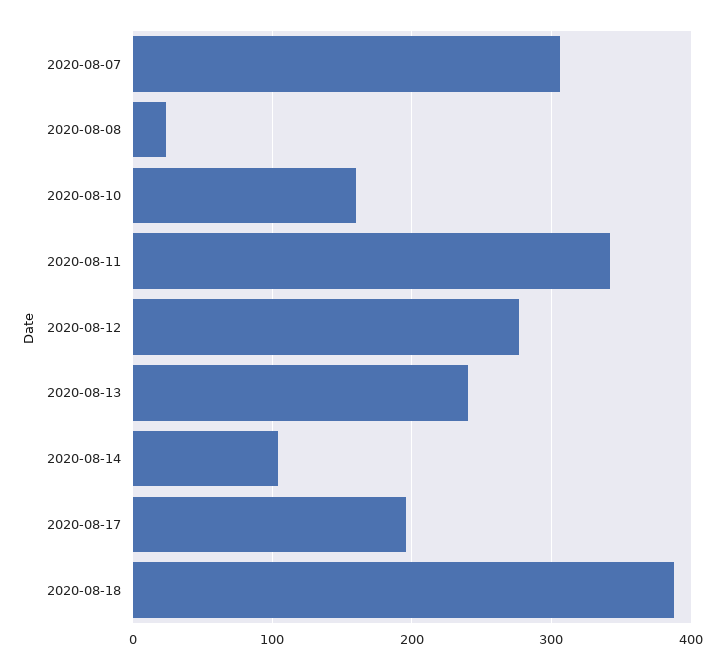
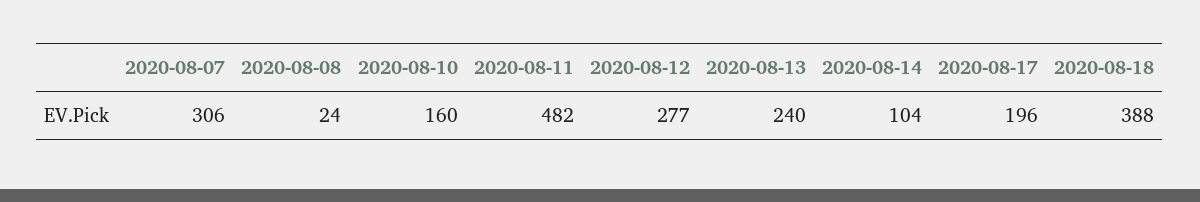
  {
    "2020-08-07": 306,
    "2020-08-08": 24,
    "2020-08-10": 160,
-   "2020-08-11": 340,
+   "2020-08-11": 482,
    "2020-08-12": 277,
    "2020-08-13": 240,
    "2020-08-14": 104,
    "2020-08-17": 196,
    "2020-08-18": 388
  }

